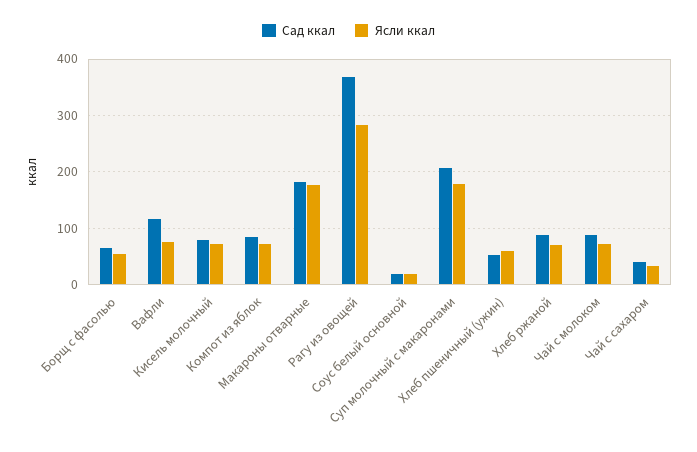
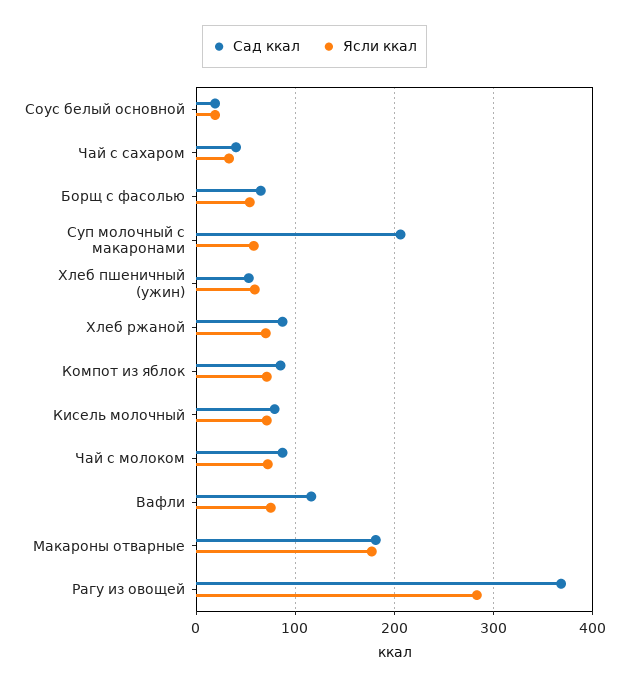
  {
    "Сад ккал": {
      "Борщ с фасолью": 70,
      "Вафли": 120,
      "Кисель молочный": 80,
      "Компот из яблок": 90,
      "Макароны отварные": 180,
      "Рагу из овощей": 370,
      "Соус белый основной": 20,
      "Суп молочный с макаронами": 210,
      "Хлеб пшеничный (ужин)": 50,
      "Хлеб ржаной": 90,
      "Чай с молоком": 90,
      "Чай с сахаром": 40
    },
    "Ясли ккал": {
      "Борщ с фасолью": 50,
      "Вафли": 80,
      "Кисель молочный": 70,
      "Компот из яблок": 70,
      "Макароны отварные": 180,
      "Рагу из овощей": 280,
      "Соус белый основной": 20,
-     "Суп молочный с макаронами": 180,
+     "Суп молочный с макаронами": 60,
      "Хлеб пшеничный (ужин)": 60,
      "Хлеб ржаной": 70,
      "Чай с молоком": 70,
      "Чай с сахаром": 30
    }
  }

